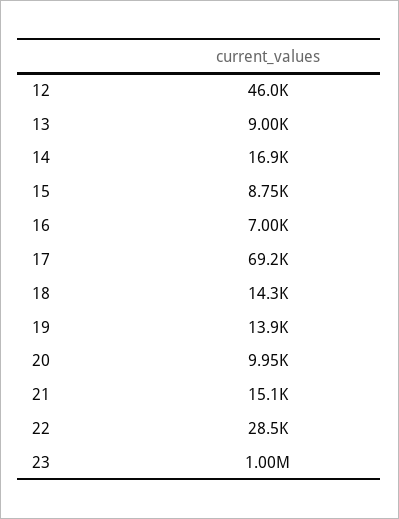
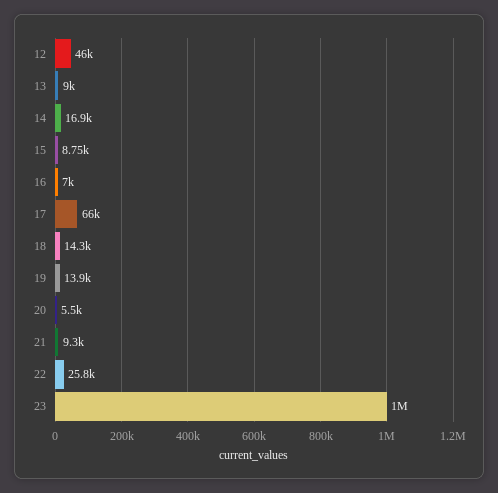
  {
    "12": 46000,
    "13": 9000,
    "14": 16900,
    "15": 8750,
    "16": 7000,
-   "17": 69200,
+   "17": 66000,
    "18": 14300,
    "19": 13900,
-   "20": 9950,
+   "20": 5500,
-   "21": 15100,
+   "21": 9300,
-   "22": 28500,
+   "22": 25800,
    "23": 1000000
  }

